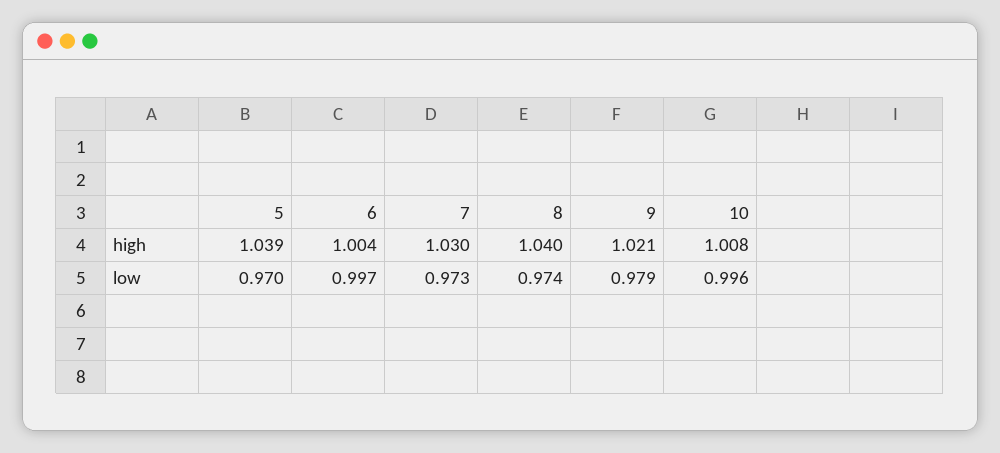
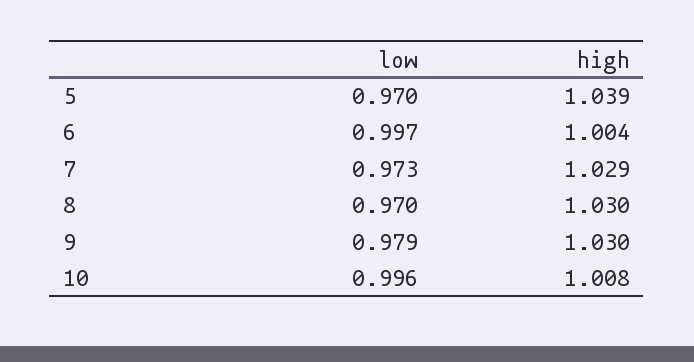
  {
    "5": {
      "high": 1.039,
      "low": 0.97
    },
    "6": {
      "high": 1.004,
      "low": 0.997
    },
    "7": {
-     "high": 1.03,
+     "high": 1.029,
      "low": 0.973
    },
    "8": {
-     "high": 1.04,
+     "high": 1.03,
-     "low": 0.974
+     "low": 0.97
    },
    "9": {
-     "high": 1.021,
+     "high": 1.03,
      "low": 0.979
    },
    "10": {
      "high": 1.008,
      "low": 0.996
    }
  }

